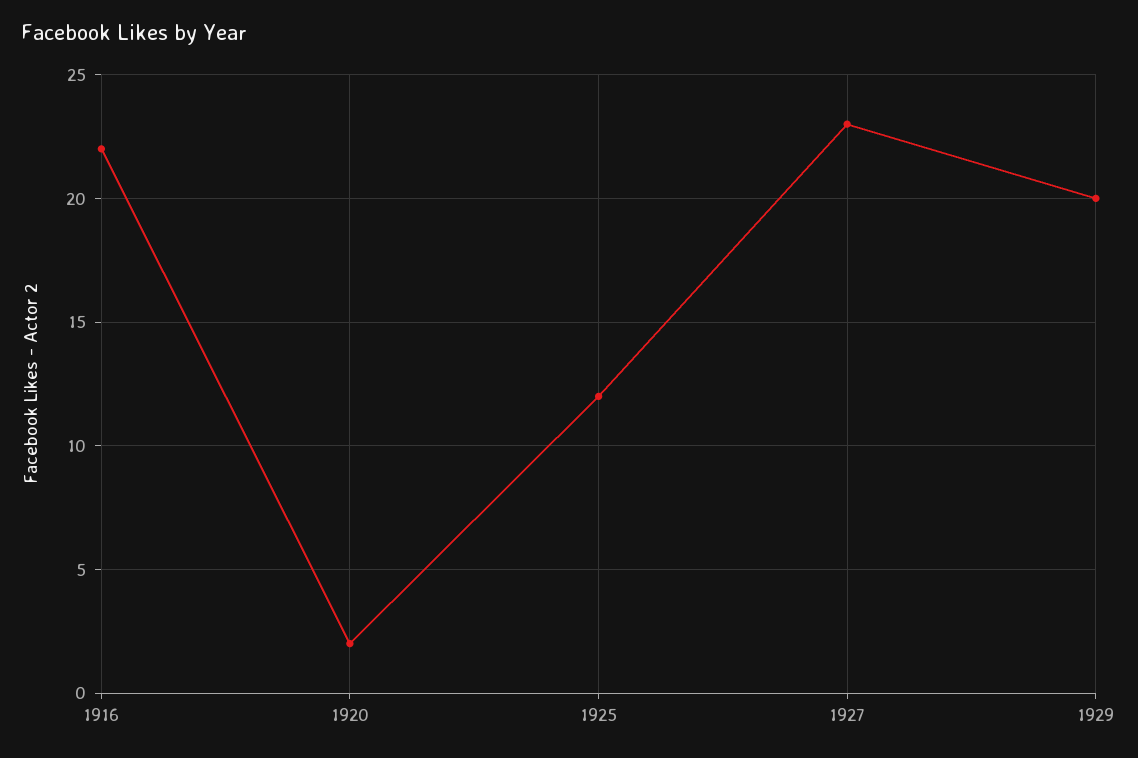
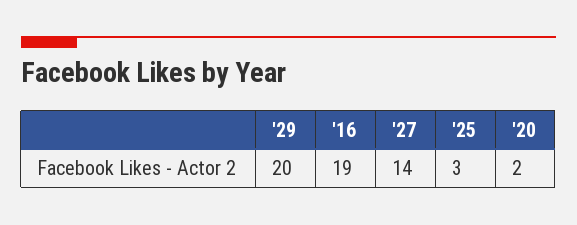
  {
-   "1916": 22,
+   "1916": 19,
    "1920": 2,
-   "1925": 12,
+   "1925": 3,
-   "1927": 23,
+   "1927": 14,
    "1929": 20
  }

